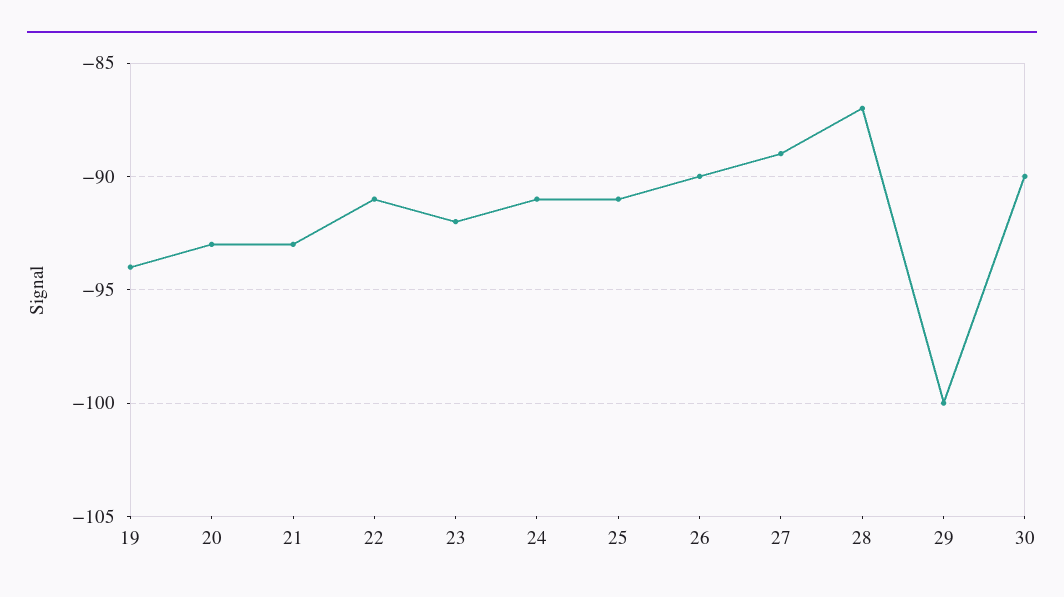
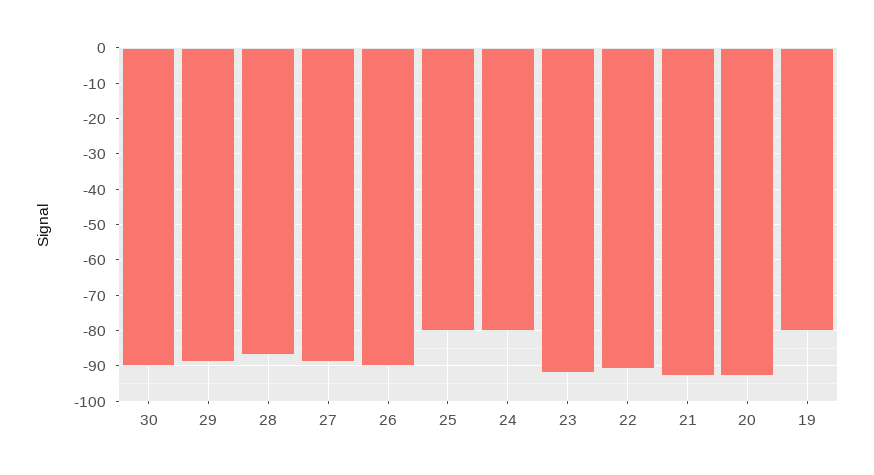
  {
-   "19": -94,
+   "19": -80,
    "20": -93,
    "21": -93,
    "22": -91,
    "23": -92,
-   "24": -91,
+   "24": -80,
-   "25": -91,
+   "25": -80,
    "26": -90,
    "27": -89,
    "28": -87,
-   "29": -100,
+   "29": -90,
    "30": -90
  }

